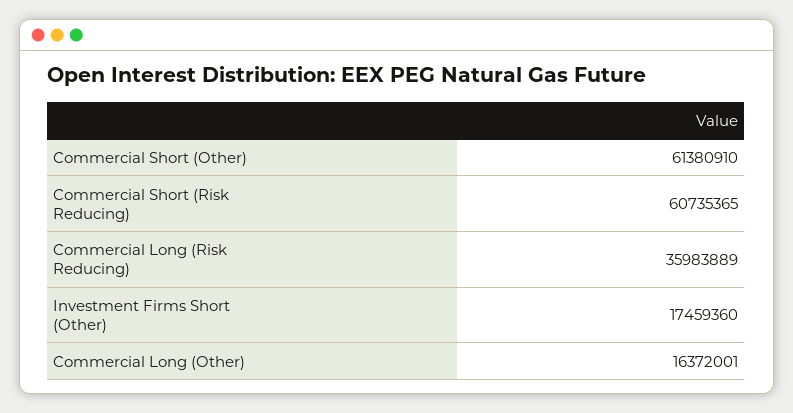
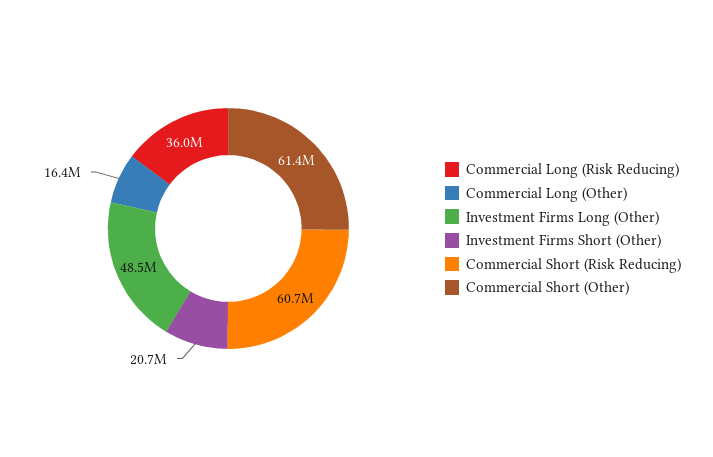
  {
    "Commercial Short (Other)": 61380910,
    "Commercial Short (Risk Reducing)": 60735365,
    "Commercial Long (Risk Reducing)": 35983889,
-   "Investment Firms Short (Other)": 17459360,
+   "Investment Firms Short (Other)": 20700000,
-   "Commercial Long (Other)": 16372001
+   "Commercial Long (Other)": 16372001,
+   "Investment Firms Long (Other)": 48500000
  }

